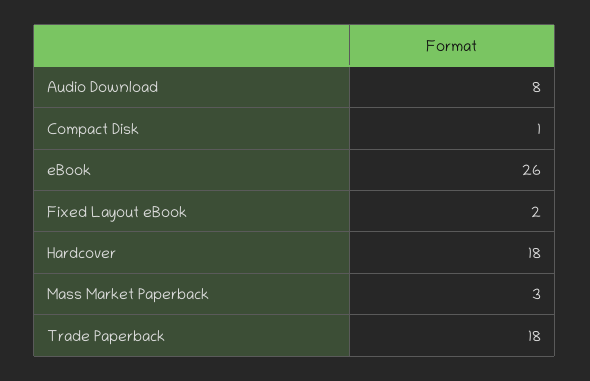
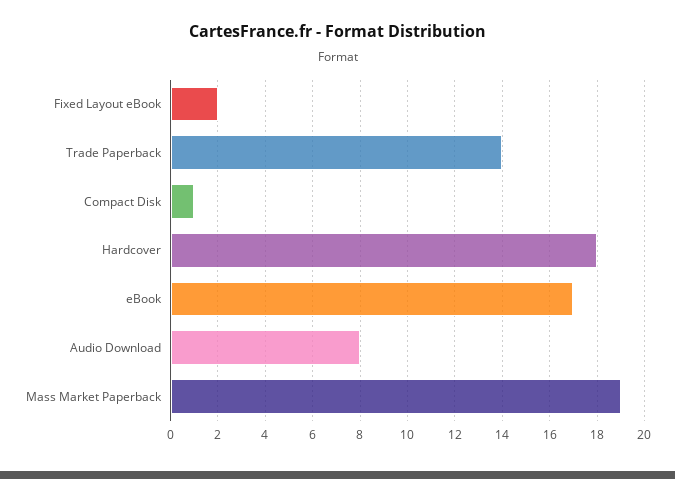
  {
    "Audio Download": 8,
    "Compact Disk": 1,
-   "eBook": 26,
+   "eBook": 17,
    "Fixed Layout eBook": 2,
    "Hardcover": 18,
-   "Mass Market Paperback": 3,
+   "Mass Market Paperback": 19,
-   "Trade Paperback": 18
+   "Trade Paperback": 14
  }

